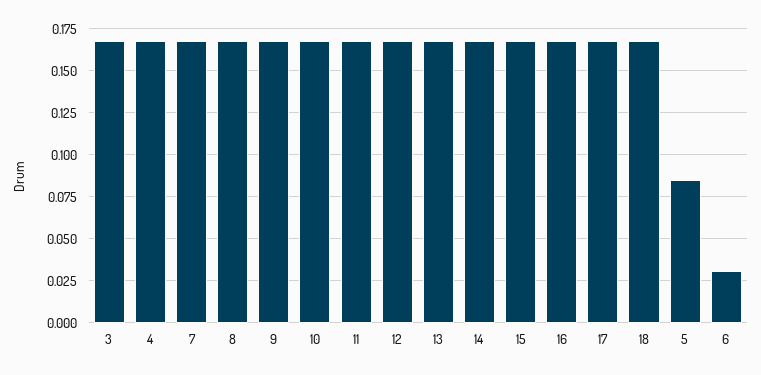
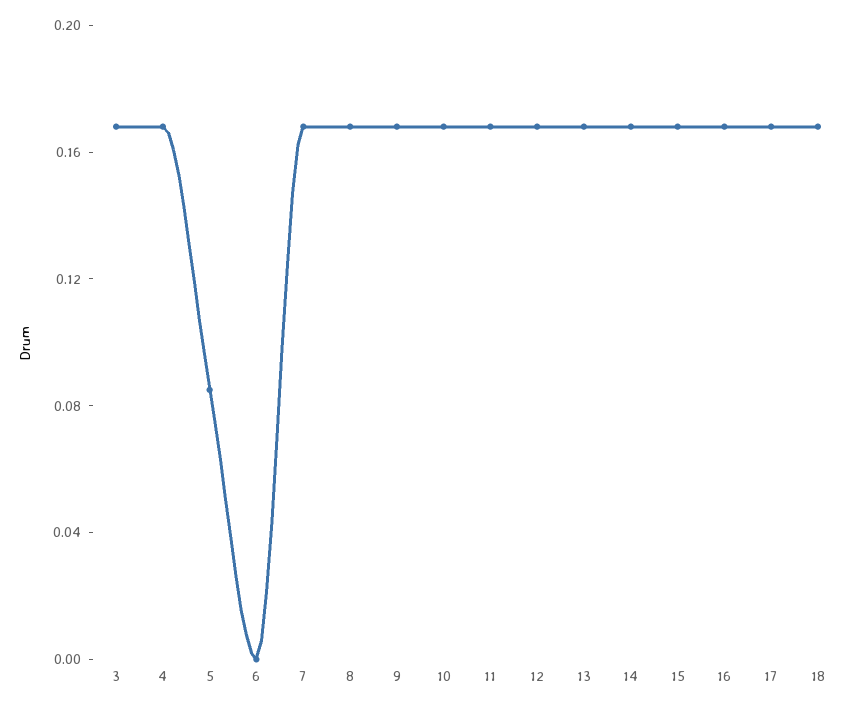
  {
    "3": 0.17,
    "4": 0.17,
    "7": 0.17,
    "8": 0.17,
    "9": 0.17,
    "10": 0.17,
    "11": 0.17,
    "12": 0.17,
    "13": 0.17,
    "14": 0.17,
    "15": 0.17,
    "16": 0.17,
    "17": 0.17,
    "18": 0.17,
    "5": 0.085,
-   "6": 0.03
+   "6": 0
  }

